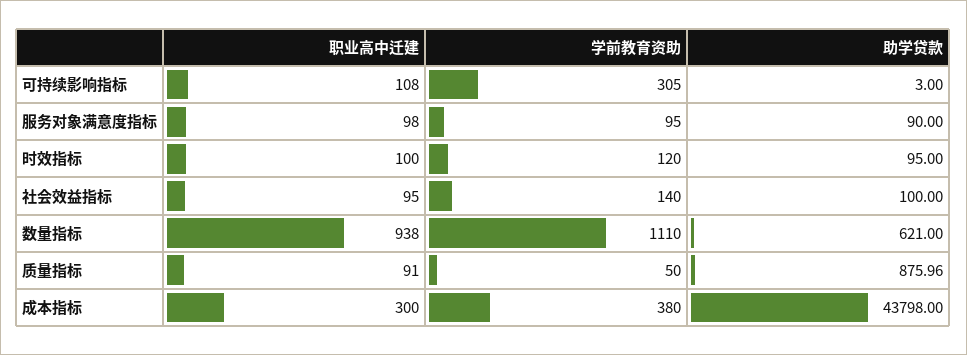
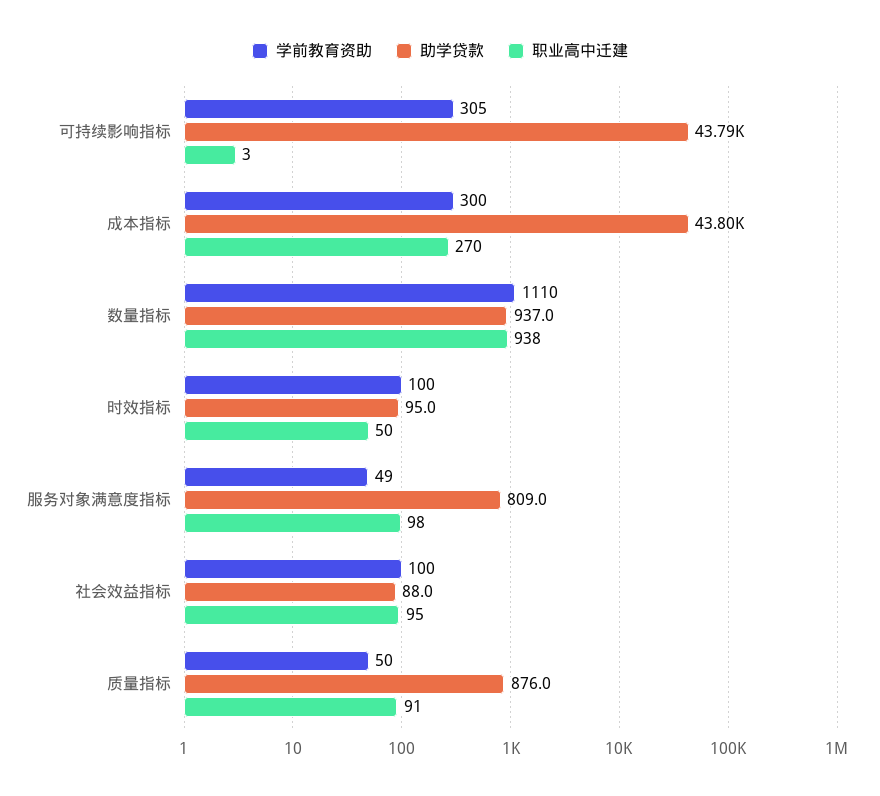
  {
    "职业高中迁建": {
-     "可持续影响指标": 108,
+     "可持续影响指标": 3,
      "服务对象满意度指标": 98,
-     "时效指标": 100,
+     "时效指标": 50,
      "社会效益指标": 95,
      "数量指标": 938,
      "质量指标": 91,
-     "成本指标": 300
+     "成本指标": 270
    },
    "学前教育资助": {
      "可持续影响指标": 305,
-     "服务对象满意度指标": 95,
+     "服务对象满意度指标": 49,
-     "时效指标": 120,
+     "时效指标": 100,
-     "社会效益指标": 140,
+     "社会效益指标": 100,
      "数量指标": 1110,
      "质量指标": 50,
-     "成本指标": 380
+     "成本指标": 300
    },
    "助学贷款": {
-     "可持续影响指标": 3,
+     "可持续影响指标": 43790,
-     "服务对象满意度指标": 90,
+     "服务对象满意度指标": 809,
      "时效指标": 95,
-     "社会效益指标": 100,
+     "社会效益指标": 88,
-     "数量指标": 621,
+     "数量指标": 937,
      "质量指标": 875.96,
      "成本指标": 43798
    }
  }

